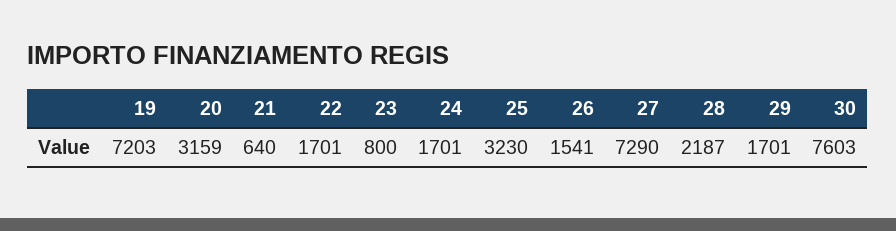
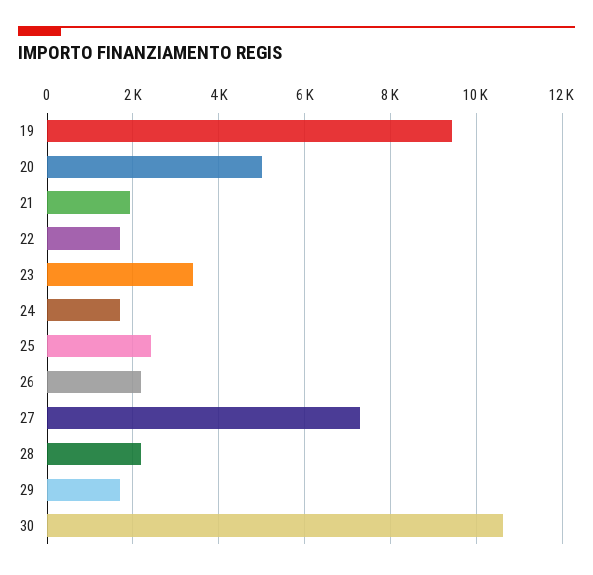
  {
-   "19": 7203,
+   "19": 9400,
-   "20": 3159,
+   "20": 5000,
-   "21": 640,
+   "21": 2000,
    "22": 1701,
-   "23": 800,
+   "23": 3400,
    "24": 1701,
-   "25": 3230,
+   "25": 2400,
-   "26": 1541,
+   "26": 2200,
    "27": 7290,
    "28": 2187,
    "29": 1701,
-   "30": 7603
+   "30": 10600
  }

